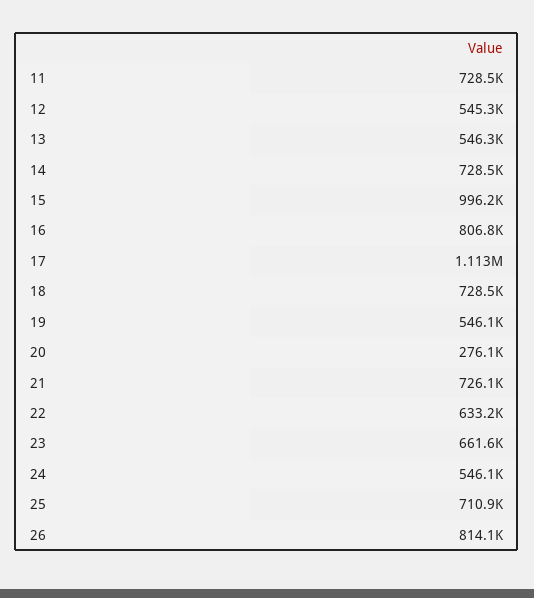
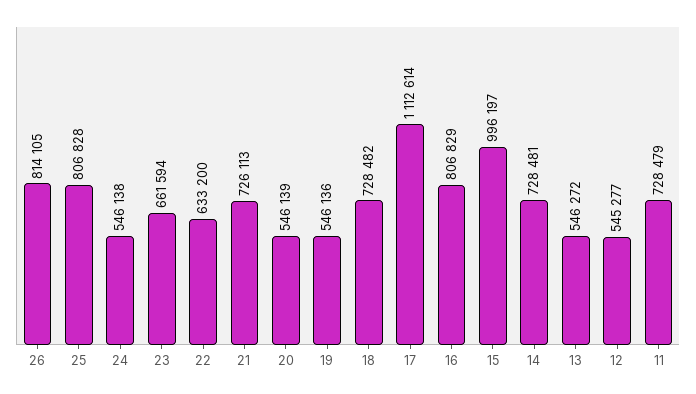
  {
    "11": 728479,
    "12": 545277,
    "13": 546272,
    "14": 728481,
    "15": 996197,
    "16": 806829,
    "17": 1112614,
    "18": 728482,
    "19": 546136,
-   "20": 276100,
+   "20": 546139,
    "21": 726113,
    "22": 633200,
    "23": 661594,
    "24": 546138,
-   "25": 710900,
+   "25": 806828,
    "26": 814105
  }

